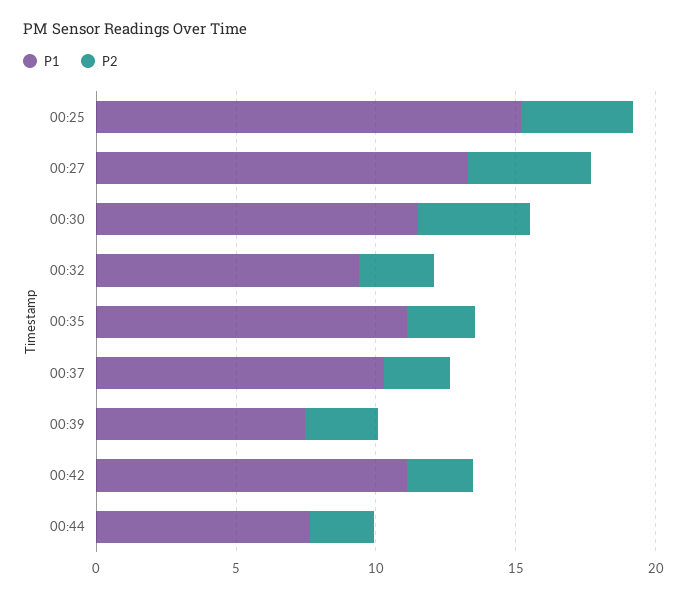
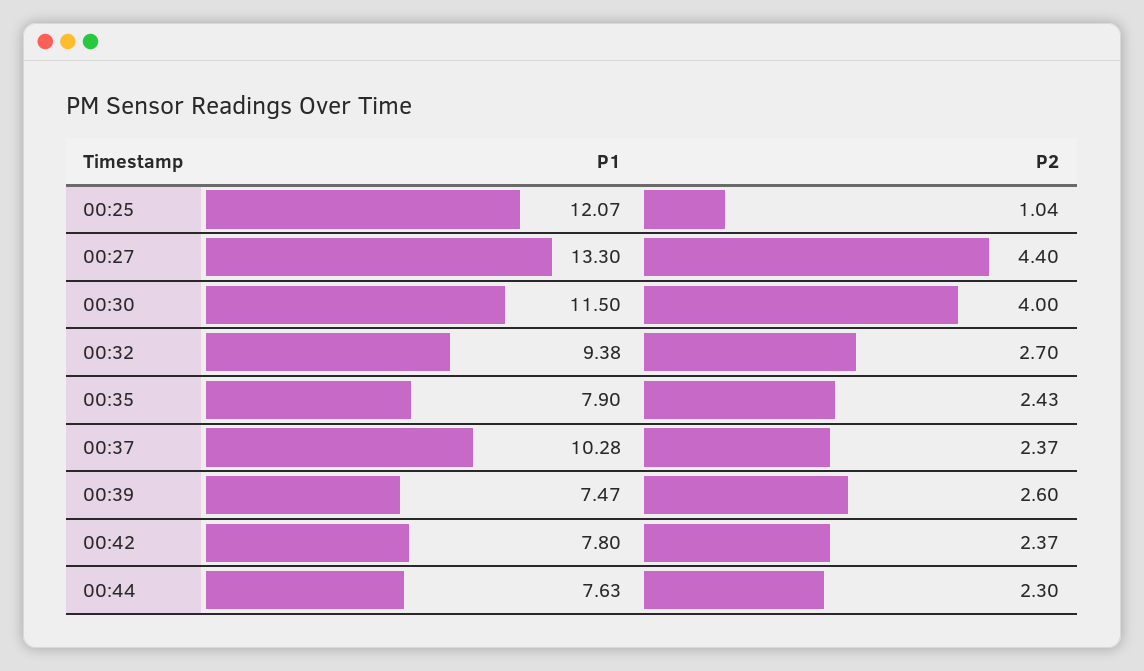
  {
    "P1": {
-     "00:25": 15,
+     "00:25": 12.07,
      "00:27": 13.3,
      "00:30": 11.5,
      "00:32": 9.38,
-     "00:35": 11,
+     "00:35": 7.9,
      "00:37": 10.28,
      "00:39": 7.47,
-     "00:42": 11,
+     "00:42": 7.8,
      "00:44": 7.63
    },
    "P2": {
-     "00:25": 4,
+     "00:25": 1.04,
      "00:27": 4.4,
      "00:30": 4,
      "00:32": 2.7,
      "00:35": 2.43,
      "00:37": 2.37,
      "00:39": 2.6,
      "00:42": 2.37,
      "00:44": 2.3
    }
  }

